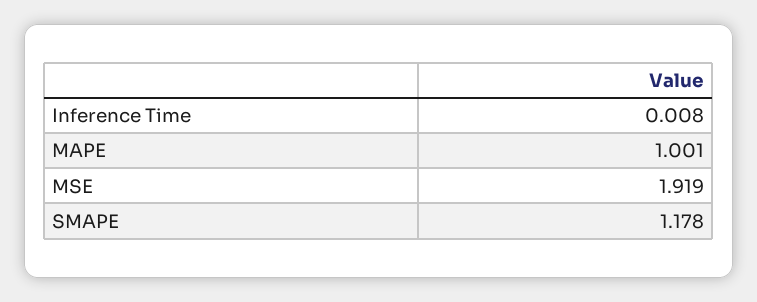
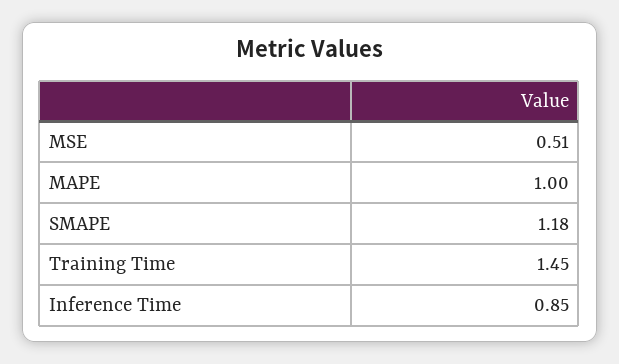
  {
-   "Inference Time": 0.008,
+   "Inference Time": 0.85,
    "MAPE": 1.001,
-   "MSE": 1.919,
+   "MSE": 0.51,
-   "SMAPE": 1.178
+   "SMAPE": 1.178,
+   "Training Time": 1.45
  }

